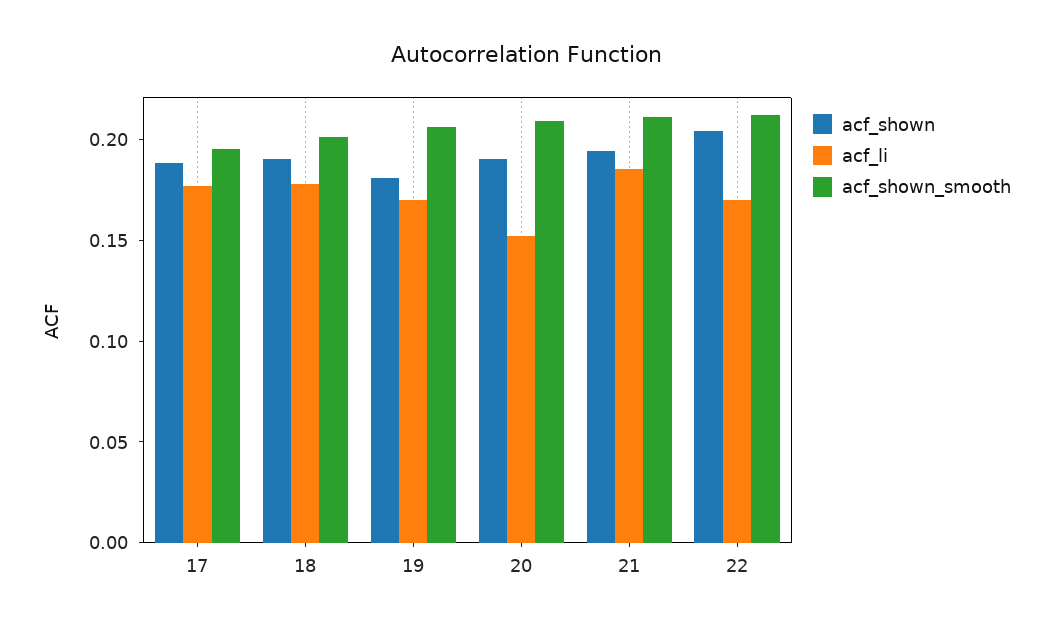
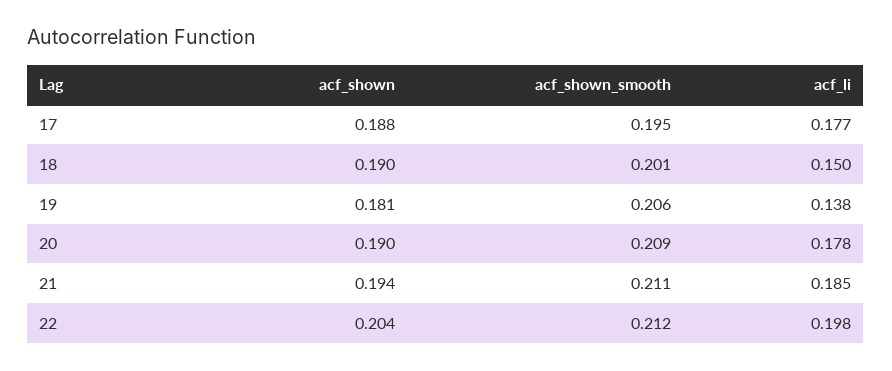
  {
    "acf_shown": {
      "17": 0.188,
      "18": 0.19,
      "19": 0.181,
      "20": 0.19,
      "21": 0.194,
      "22": 0.204
    },
    "acf_li": {
      "17": 0.177,
-     "18": 0.18,
+     "18": 0.15,
-     "19": 0.17,
+     "19": 0.138,
-     "20": 0.15,
+     "20": 0.178,
      "21": 0.185,
-     "22": 0.17
+     "22": 0.198
    },
    "acf_shown_smooth": {
      "17": 0.195,
      "18": 0.201,
      "19": 0.206,
      "20": 0.209,
      "21": 0.211,
      "22": 0.212
    }
  }

